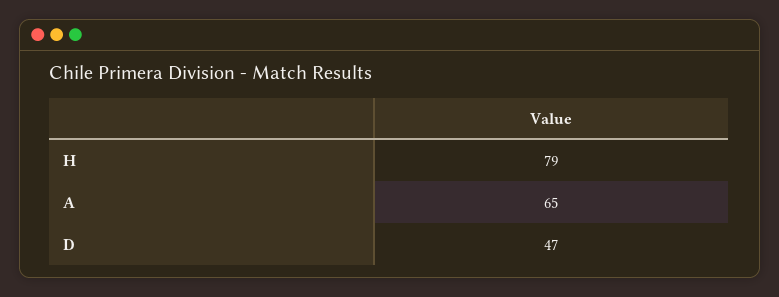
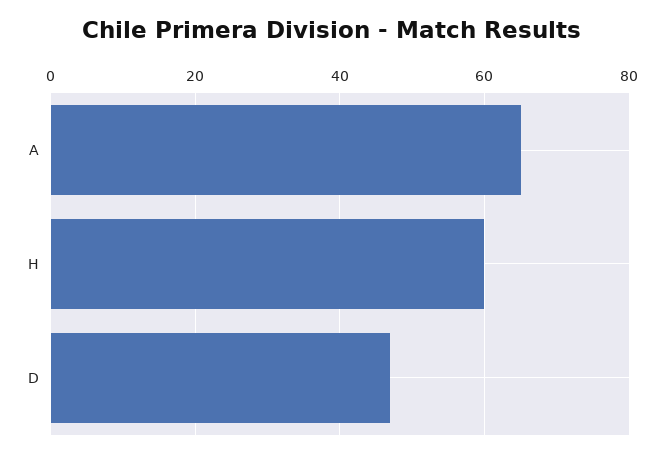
  {
-   "H": 79,
+   "H": 60,
    "A": 65,
    "D": 47
  }

